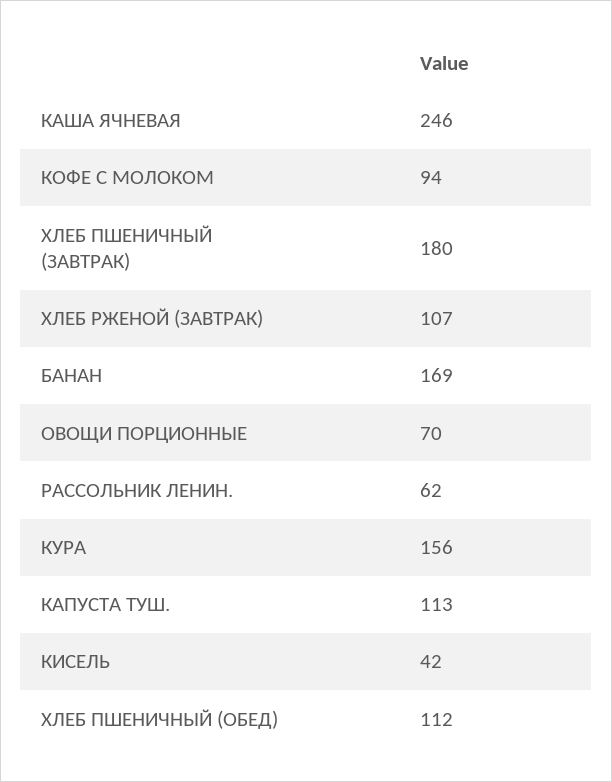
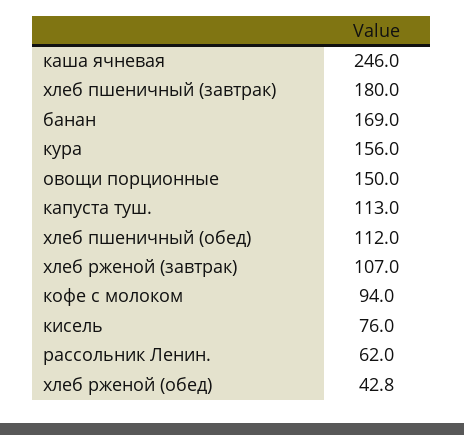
  {
    "КАША ЯЧНЕВАЯ": 246,
    "КОФЕ С МОЛОКОМ": 94,
    "ХЛЕБ ПШЕНИЧНЫЙ (ЗАВТРАК)": 180,
    "ХЛЕБ РЖЕНОЙ (ЗАВТРАК)": 107,
    "БАНАН": 169,
-   "ОВОЩИ ПОРЦИОННЫЕ": 70,
+   "ОВОЩИ ПОРЦИОННЫЕ": 150,
    "РАССОЛЬНИК ЛЕНИН.": 62,
    "КУРА": 156,
    "КАПУСТА ТУШ.": 113,
-   "КИСЕЛЬ": 42,
+   "КИСЕЛЬ": 76,
-   "ХЛЕБ ПШЕНИЧНЫЙ (ОБЕД)": 112
+   "ХЛЕБ ПШЕНИЧНЫЙ (ОБЕД)": 112,
+   "хлеб рженой (обед)": 42.8
  }

